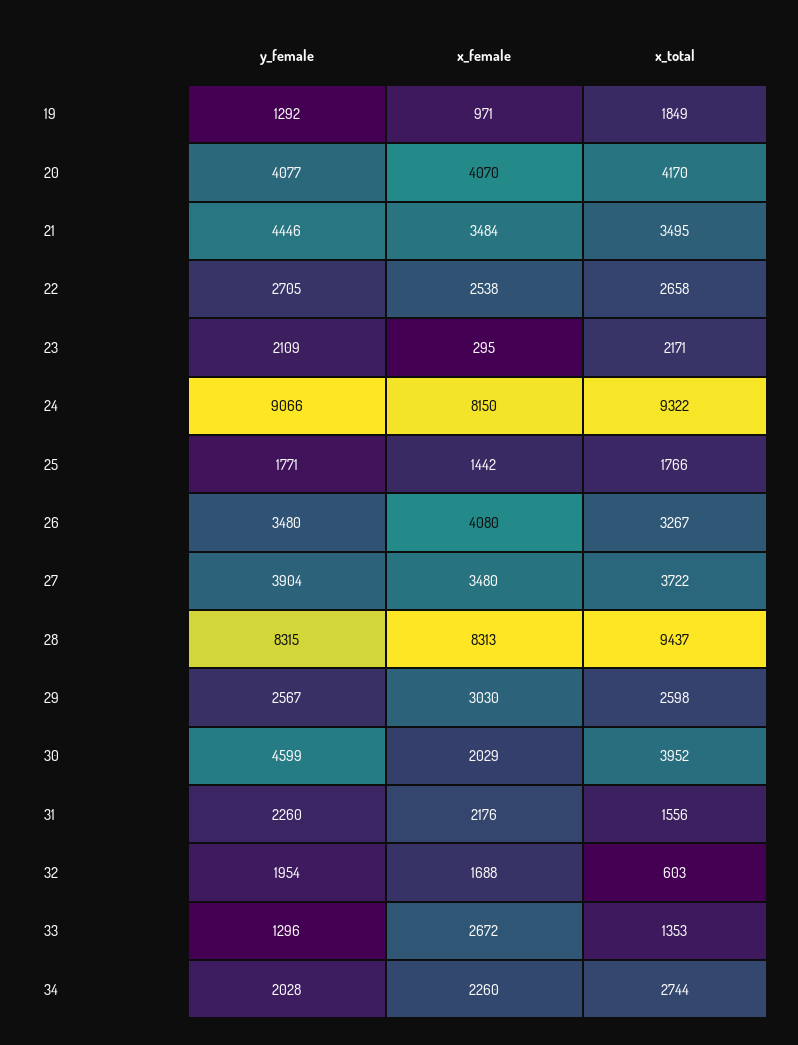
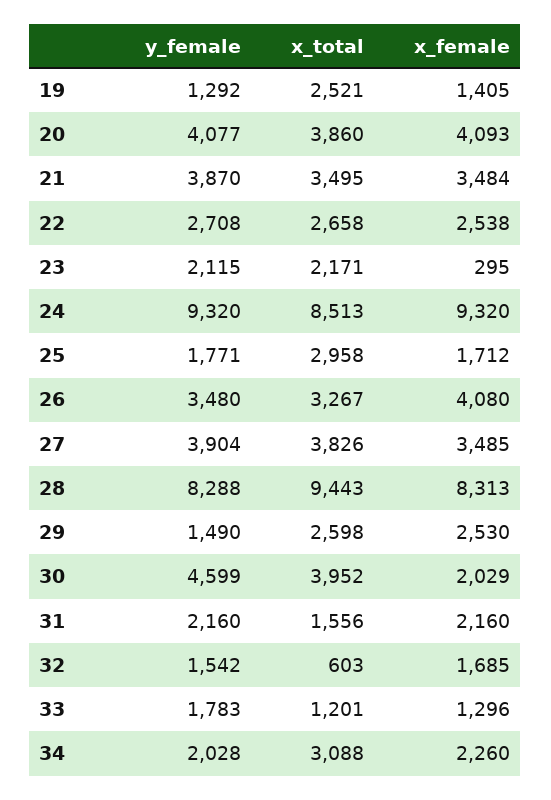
  {
    "y_female": {
      "19": 1292,
      "20": 4077,
-     "21": 4446,
+     "21": 3870,
-     "22": 2705,
+     "22": 2708,
-     "23": 2109,
+     "23": 2115,
-     "24": 9066,
+     "24": 9320,
      "25": 1771,
      "26": 3480,
      "27": 3904,
-     "28": 8315,
+     "28": 8288,
-     "29": 2567,
+     "29": 1490,
      "30": 4599,
-     "31": 2260,
+     "31": 2160,
-     "32": 1954,
+     "32": 1542,
-     "33": 1296,
+     "33": 1783,
      "34": 2028
    },
    "x_female": {
-     "19": 971,
+     "19": 1405,
-     "20": 4070,
+     "20": 4093,
      "21": 3484,
      "22": 2538,
      "23": 295,
-     "24": 8150,
+     "24": 9320,
-     "25": 1442,
+     "25": 1712,
      "26": 4080,
-     "27": 3480,
+     "27": 3485,
      "28": 8313,
-     "29": 3030,
+     "29": 2530,
      "30": 2029,
-     "31": 2176,
+     "31": 2160,
-     "32": 1688,
+     "32": 1685,
-     "33": 2672,
+     "33": 1296,
      "34": 2260
    },
    "x_total": {
-     "19": 1849,
+     "19": 2521,
-     "20": 4170,
+     "20": 3860,
      "21": 3495,
      "22": 2658,
      "23": 2171,
-     "24": 9322,
+     "24": 8513,
-     "25": 1766,
+     "25": 2958,
      "26": 3267,
-     "27": 3722,
+     "27": 3826,
-     "28": 9437,
+     "28": 9443,
      "29": 2598,
      "30": 3952,
      "31": 1556,
      "32": 603,
-     "33": 1353,
+     "33": 1201,
-     "34": 2744
+     "34": 3088
    }
  }

